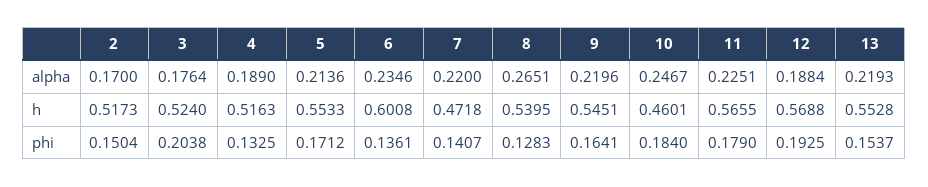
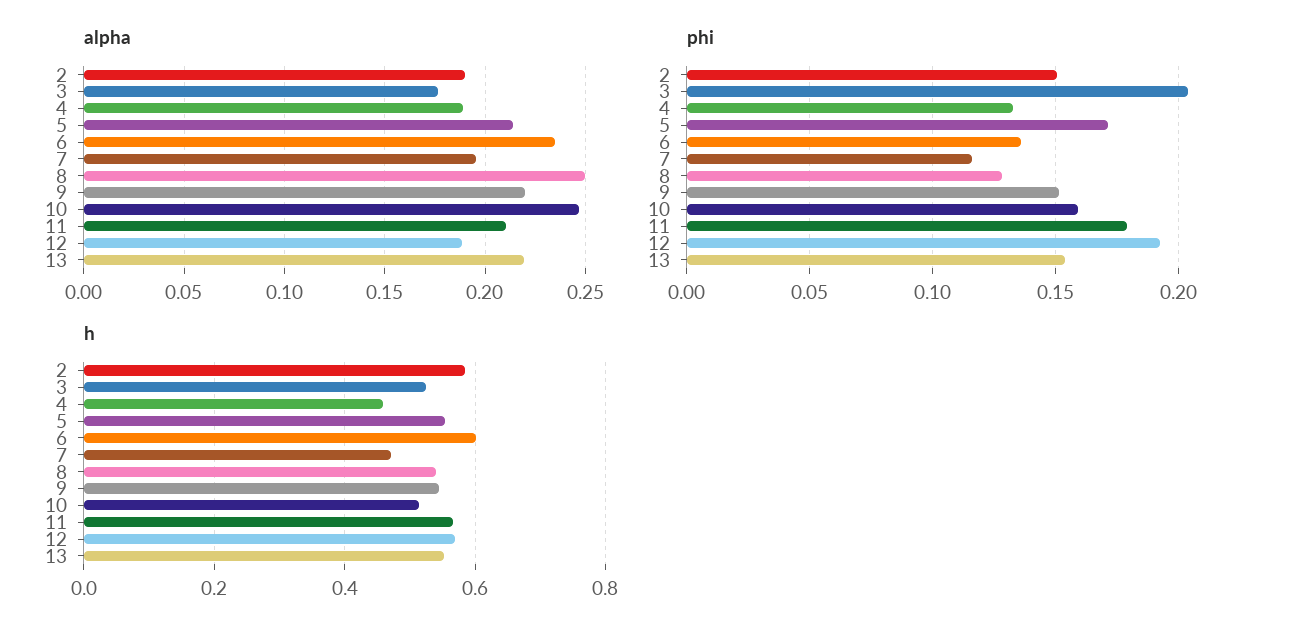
  {
    "alpha": {
-     "2": 0.17,
+     "2": 0.19,
      "3": 0.1764,
      "4": 0.189,
      "5": 0.2136,
      "6": 0.2346,
-     "7": 0.22,
+     "7": 0.195,
-     "8": 0.2651,
+     "8": 0.25,
      "9": 0.2196,
      "10": 0.2467,
-     "11": 0.2251,
+     "11": 0.21,
      "12": 0.1884,
      "13": 0.2193
    },
    "h": {
-     "2": 0.5173,
+     "2": 0.58,
      "3": 0.524,
-     "4": 0.5163,
+     "4": 0.46,
      "5": 0.5533,
      "6": 0.6008,
      "7": 0.4718,
      "8": 0.5395,
      "9": 0.5451,
-     "10": 0.4601,
+     "10": 0.52,
      "11": 0.5655,
      "12": 0.5688,
      "13": 0.5528
    },
    "phi": {
      "2": 0.1504,
      "3": 0.2038,
      "4": 0.1325,
      "5": 0.1712,
      "6": 0.1361,
-     "7": 0.1407,
+     "7": 0.115,
      "8": 0.1283,
-     "9": 0.1641,
+     "9": 0.15,
-     "10": 0.184,
+     "10": 0.16,
      "11": 0.179,
      "12": 0.1925,
      "13": 0.1537
    }
  }

